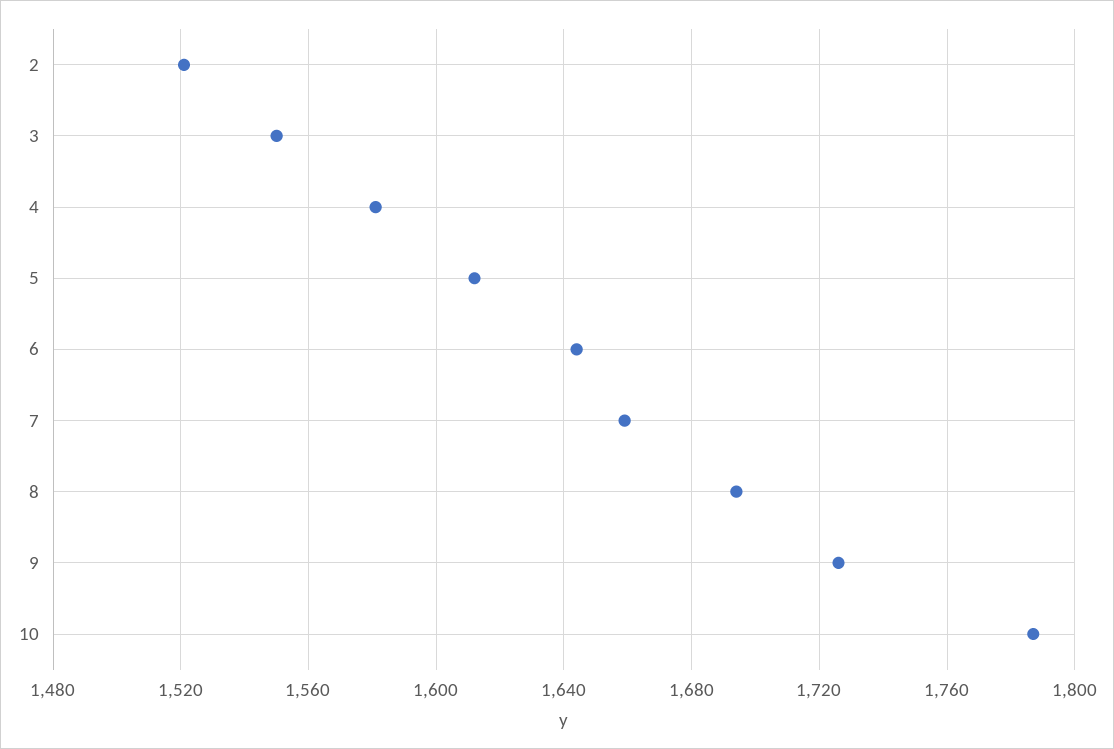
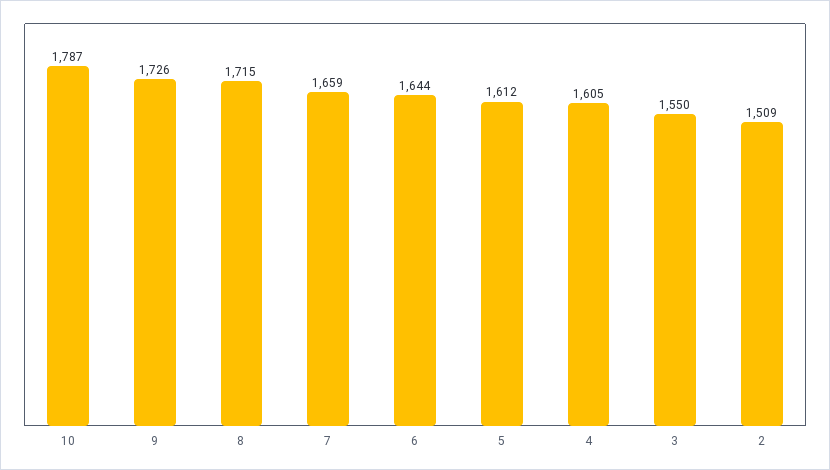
  {
-   "2": 1520,
+   "2": 1509,
    "3": 1550,
-   "4": 1580,
+   "4": 1605,
    "5": 1612,
    "6": 1644,
    "7": 1659,
-   "8": 1695,
+   "8": 1715,
    "9": 1726,
    "10": 1787
  }

